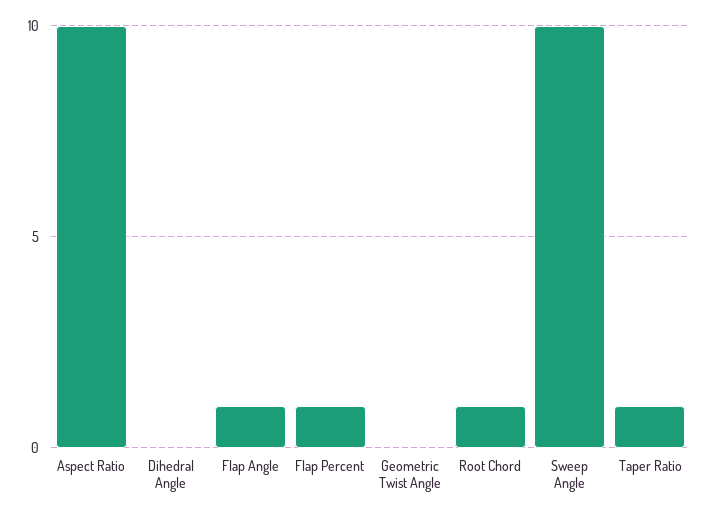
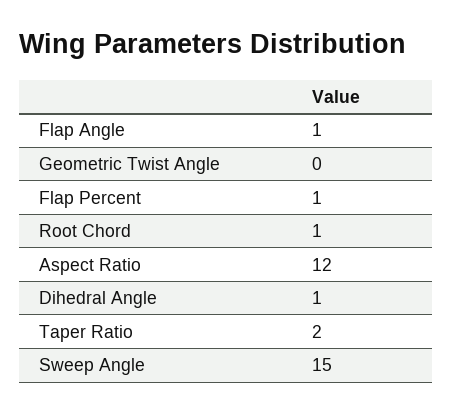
  {
-   "Aspect Ratio": 10,
+   "Aspect Ratio": 12,
-   "Dihedral Angle": 0,
+   "Dihedral Angle": 1,
    "Flap Angle": 1,
    "Flap Percent": 1,
    "Geometric Twist Angle": 0,
    "Root Chord": 1,
-   "Sweep Angle": 10,
+   "Sweep Angle": 15,
-   "Taper Ratio": 1
+   "Taper Ratio": 2
  }

